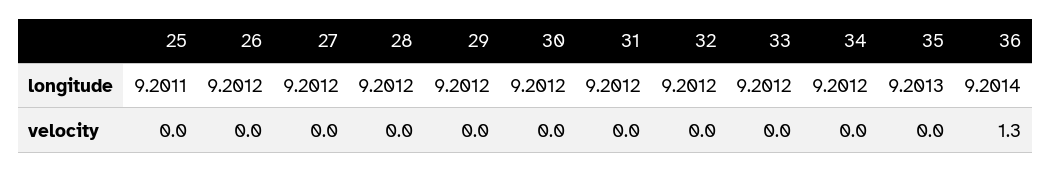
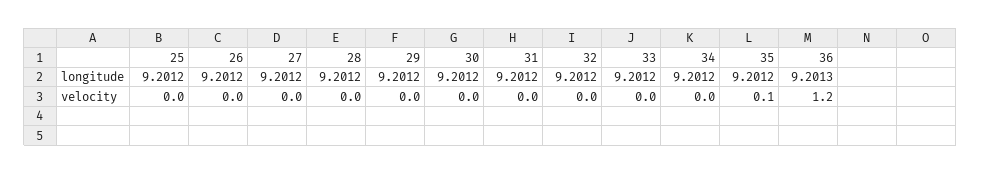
  {
    "25": {
-     "longitude": 9.2011,
+     "longitude": 9.2012,
      "velocity": 0
    },
    "26": {
      "longitude": 9.2012,
      "velocity": 0
    },
    "27": {
      "longitude": 9.2012,
      "velocity": 0
    },
    "28": {
      "longitude": 9.2012,
      "velocity": 0
    },
    "29": {
      "longitude": 9.2012,
      "velocity": 0
    },
    "30": {
      "longitude": 9.2012,
      "velocity": 0
    },
    "31": {
      "longitude": 9.2012,
      "velocity": 0
    },
    "32": {
      "longitude": 9.2012,
      "velocity": 0
    },
    "33": {
      "longitude": 9.2012,
      "velocity": 0
    },
    "34": {
      "longitude": 9.2012,
      "velocity": 0
    },
    "35": {
-     "longitude": 9.2013,
+     "longitude": 9.2012,
-     "velocity": 0
+     "velocity": 0.1
    },
    "36": {
-     "longitude": 9.2014,
+     "longitude": 9.2013,
-     "velocity": 1.3
+     "velocity": 1.2
    }
  }

